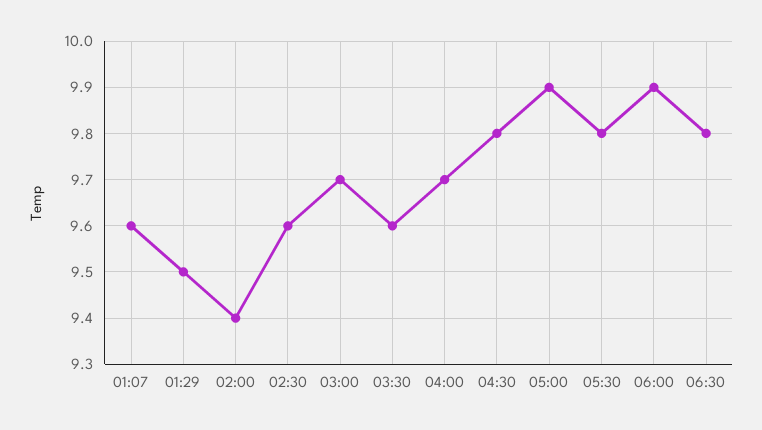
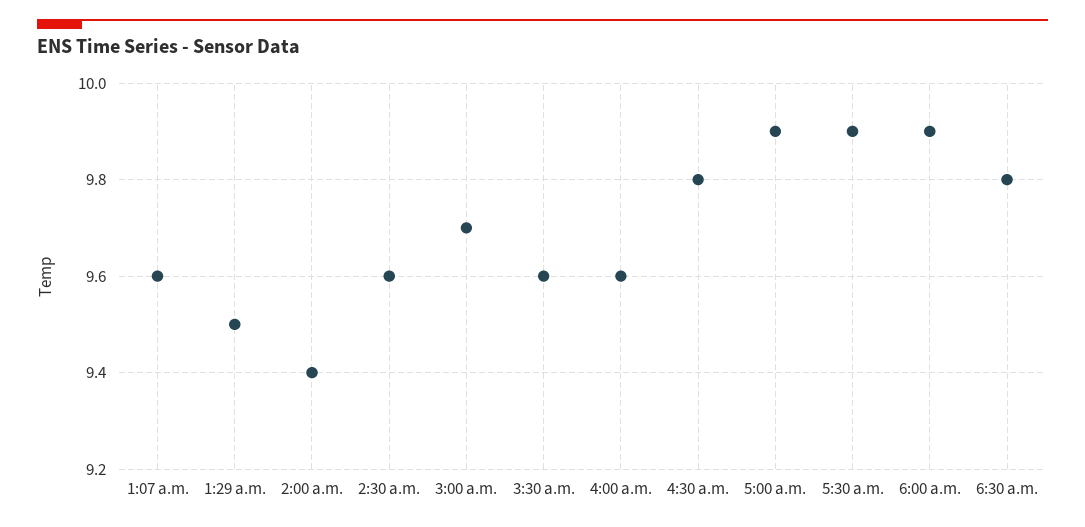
  {
    "01:07": 9.6,
    "01:29": 9.5,
    "02:00": 9.4,
    "02:30": 9.6,
    "03:00": 9.7,
    "03:30": 9.6,
-   "04:00": 9.7,
+   "04:00": 9.6,
    "04:30": 9.8,
    "05:00": 9.9,
-   "05:30": 9.8,
+   "05:30": 9.9,
    "06:00": 9.9,
    "06:30": 9.8
  }

